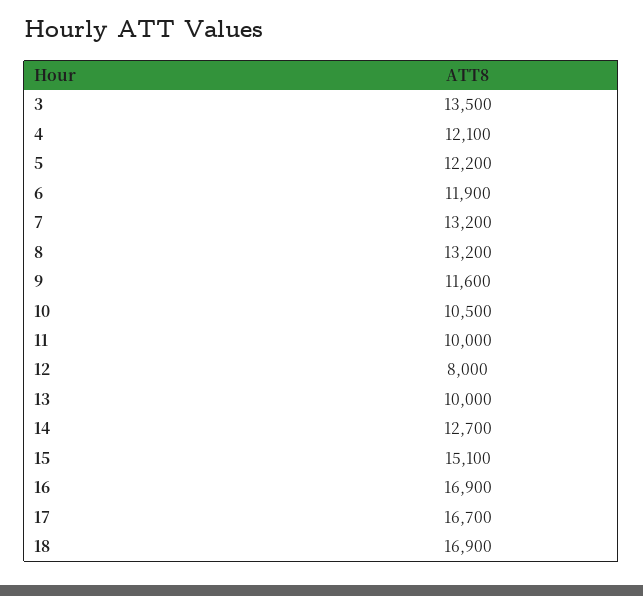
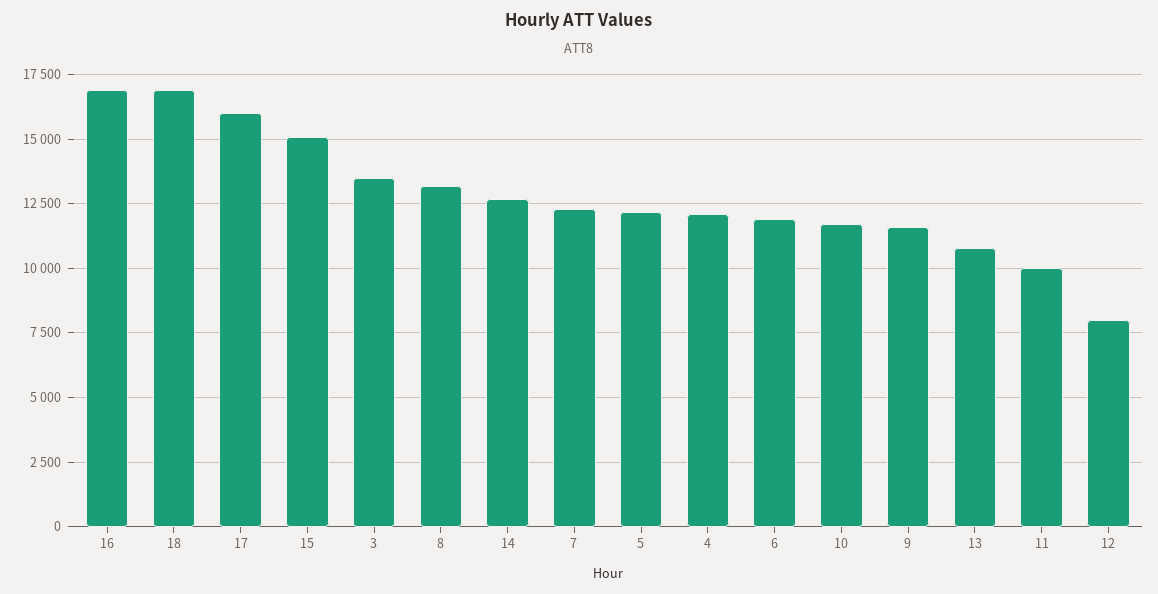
  {
    "3": 13500,
    "4": 12100,
    "5": 12200,
    "6": 11900,
-   "7": 13200,
+   "7": 12250,
    "8": 13200,
    "9": 11600,
-   "10": 10500,
+   "10": 11750,
    "11": 10000,
    "12": 8000,
-   "13": 10000,
+   "13": 10750,
    "14": 12700,
    "15": 15100,
    "16": 16900,
-   "17": 16700,
+   "17": 16000,
    "18": 16900
  }

